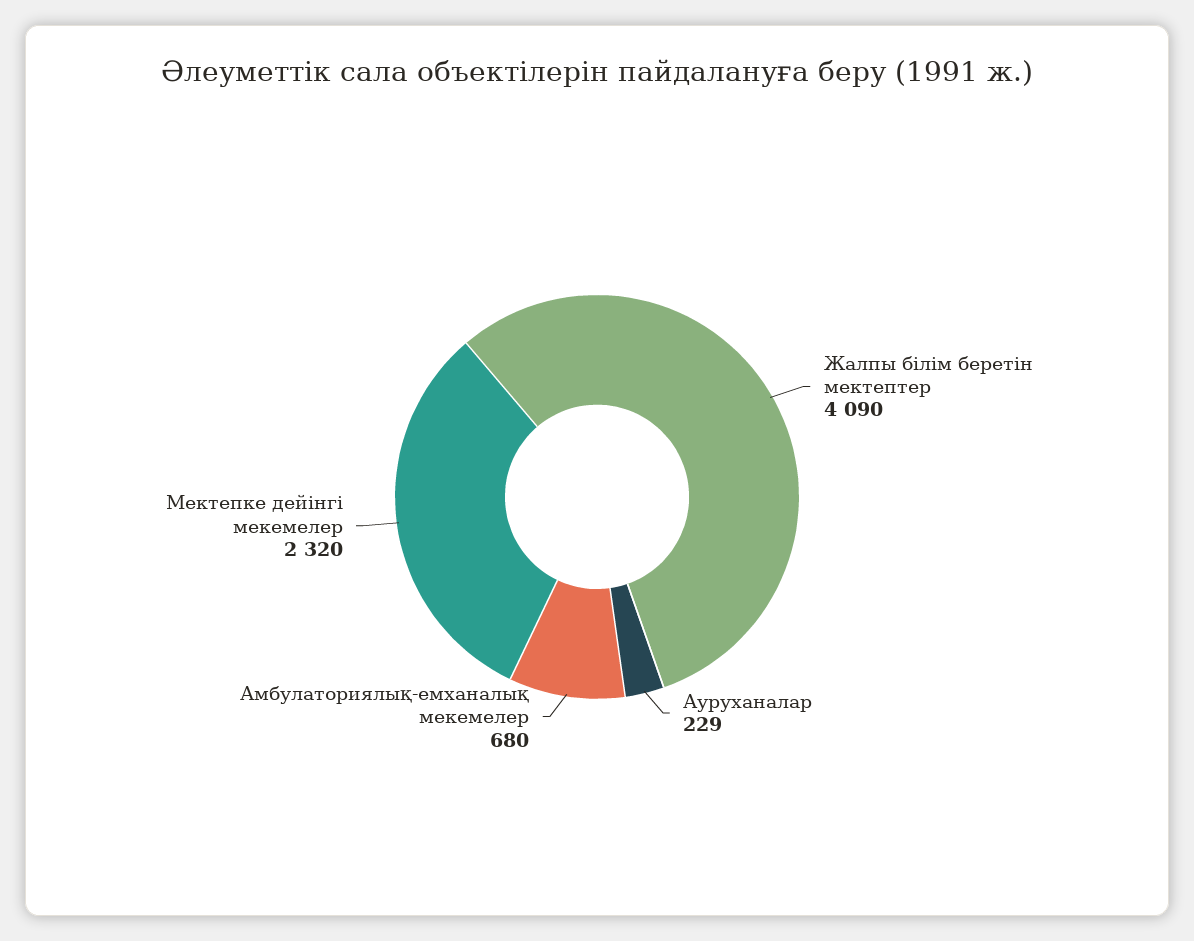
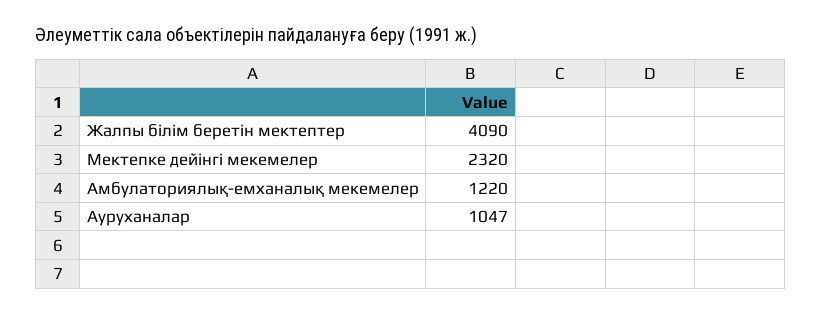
  {
    "Жалпы білім беретін мектептер": 4090,
-   "Ауруханалар": 229,
+   "Ауруханалар": 1047,
-   "Амбулаториялық-емханалық мекемелер": 680,
+   "Амбулаториялық-емханалық мекемелер": 1220,
    "Мектепке дейінгі мекемелер": 2320
  }

